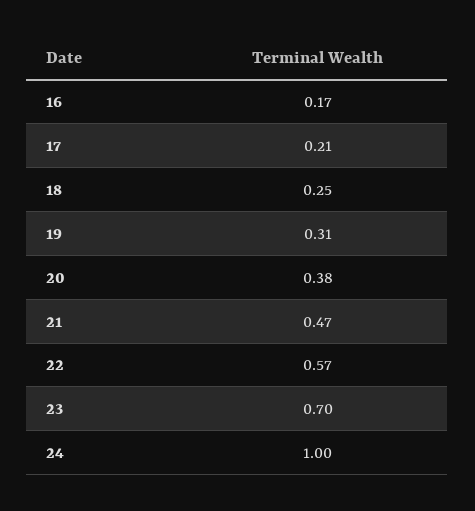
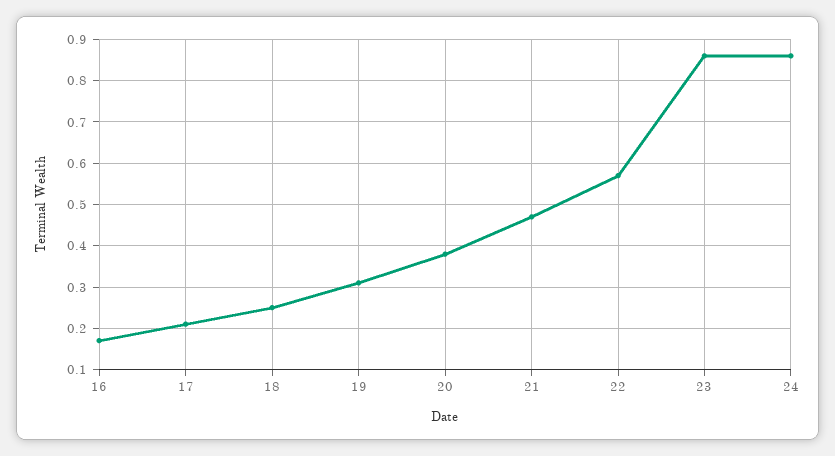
  {
    "16": 0.17,
    "17": 0.21,
    "18": 0.25,
    "19": 0.31,
    "20": 0.38,
    "21": 0.47,
    "22": 0.57,
-   "23": 0.7,
+   "23": 0.85,
-   "24": 1
+   "24": 0.85
  }

